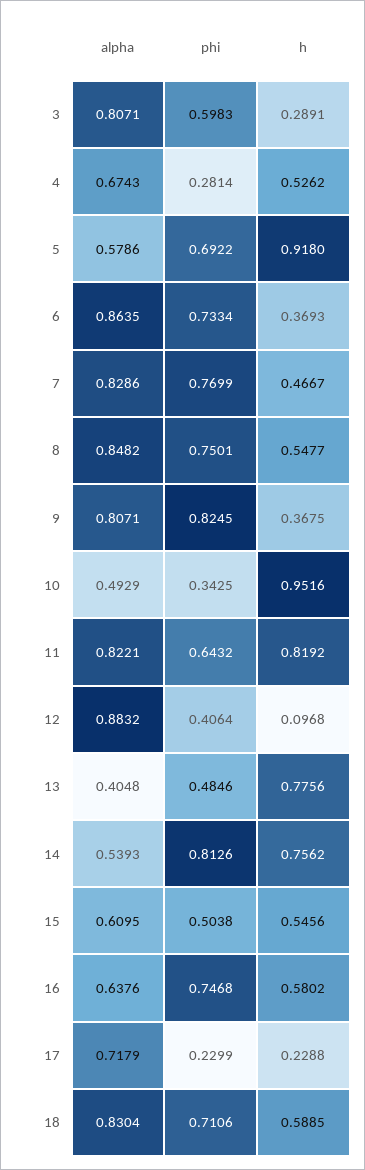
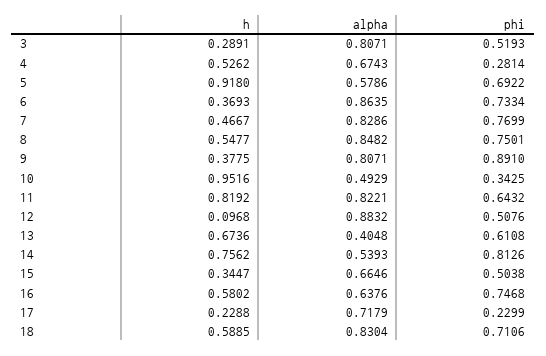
  {
    "alpha": {
      "3": 0.8071,
      "4": 0.6743,
      "5": 0.5786,
      "6": 0.8635,
      "7": 0.8286,
      "8": 0.8482,
      "9": 0.8071,
      "10": 0.4929,
      "11": 0.8221,
      "12": 0.8832,
      "13": 0.4048,
      "14": 0.5393,
-     "15": 0.6095,
+     "15": 0.6646,
      "16": 0.6376,
      "17": 0.7179,
      "18": 0.8304
    },
    "phi": {
-     "3": 0.5983,
+     "3": 0.5193,
      "4": 0.2814,
      "5": 0.6922,
      "6": 0.7334,
      "7": 0.7699,
      "8": 0.7501,
-     "9": 0.8245,
+     "9": 0.891,
      "10": 0.3425,
      "11": 0.6432,
-     "12": 0.4064,
+     "12": 0.5076,
-     "13": 0.4846,
+     "13": 0.6108,
      "14": 0.8126,
      "15": 0.5038,
      "16": 0.7468,
      "17": 0.2299,
      "18": 0.7106
    },
    "h": {
      "3": 0.2891,
      "4": 0.5262,
      "5": 0.918,
      "6": 0.3693,
      "7": 0.4667,
      "8": 0.5477,
-     "9": 0.3675,
+     "9": 0.3775,
      "10": 0.9516,
      "11": 0.8192,
      "12": 0.0968,
-     "13": 0.7756,
+     "13": 0.6736,
      "14": 0.7562,
-     "15": 0.5456,
+     "15": 0.3447,
      "16": 0.5802,
      "17": 0.2288,
      "18": 0.5885
    }
  }

